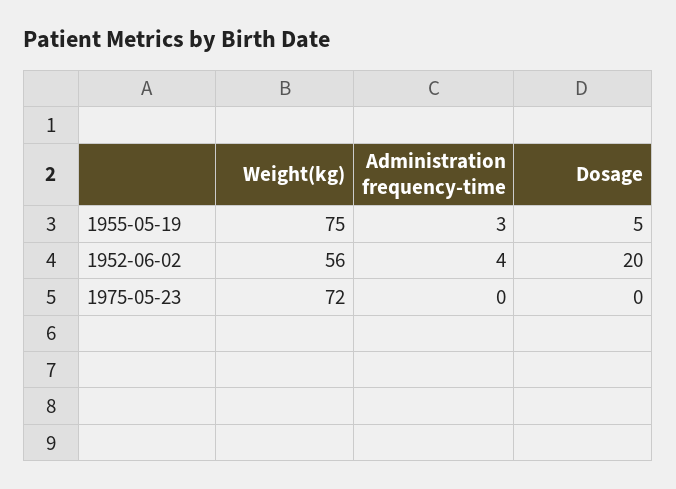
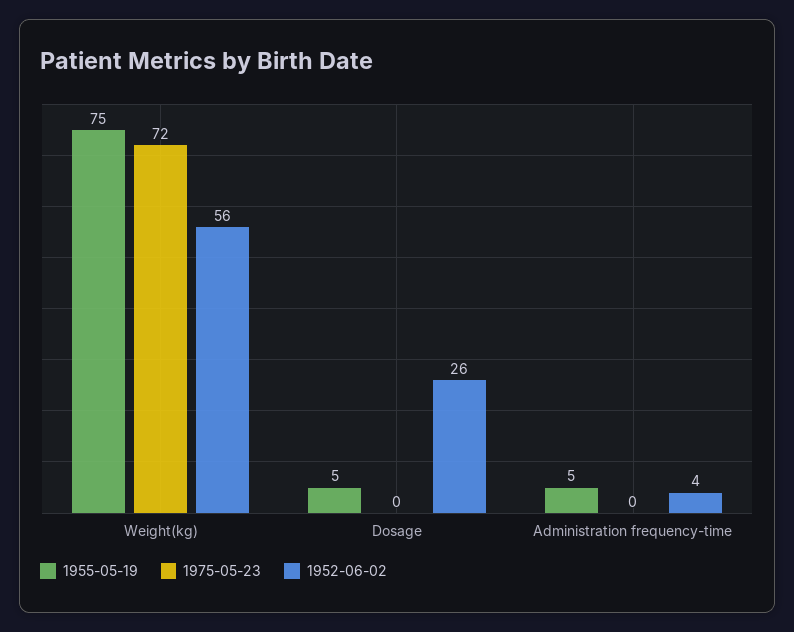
  {
    "1955-05-19": {
      "Weight(kg)": 75,
-     "Administration frequency-time": 3,
+     "Administration frequency-time": 5,
      "Dosage": 5
    },
    "1952-06-02": {
      "Weight(kg)": 56,
      "Administration frequency-time": 4,
-     "Dosage": 20
+     "Dosage": 26
    },
    "1975-05-23": {
      "Weight(kg)": 72,
      "Administration frequency-time": 0,
      "Dosage": 0
    }
  }

